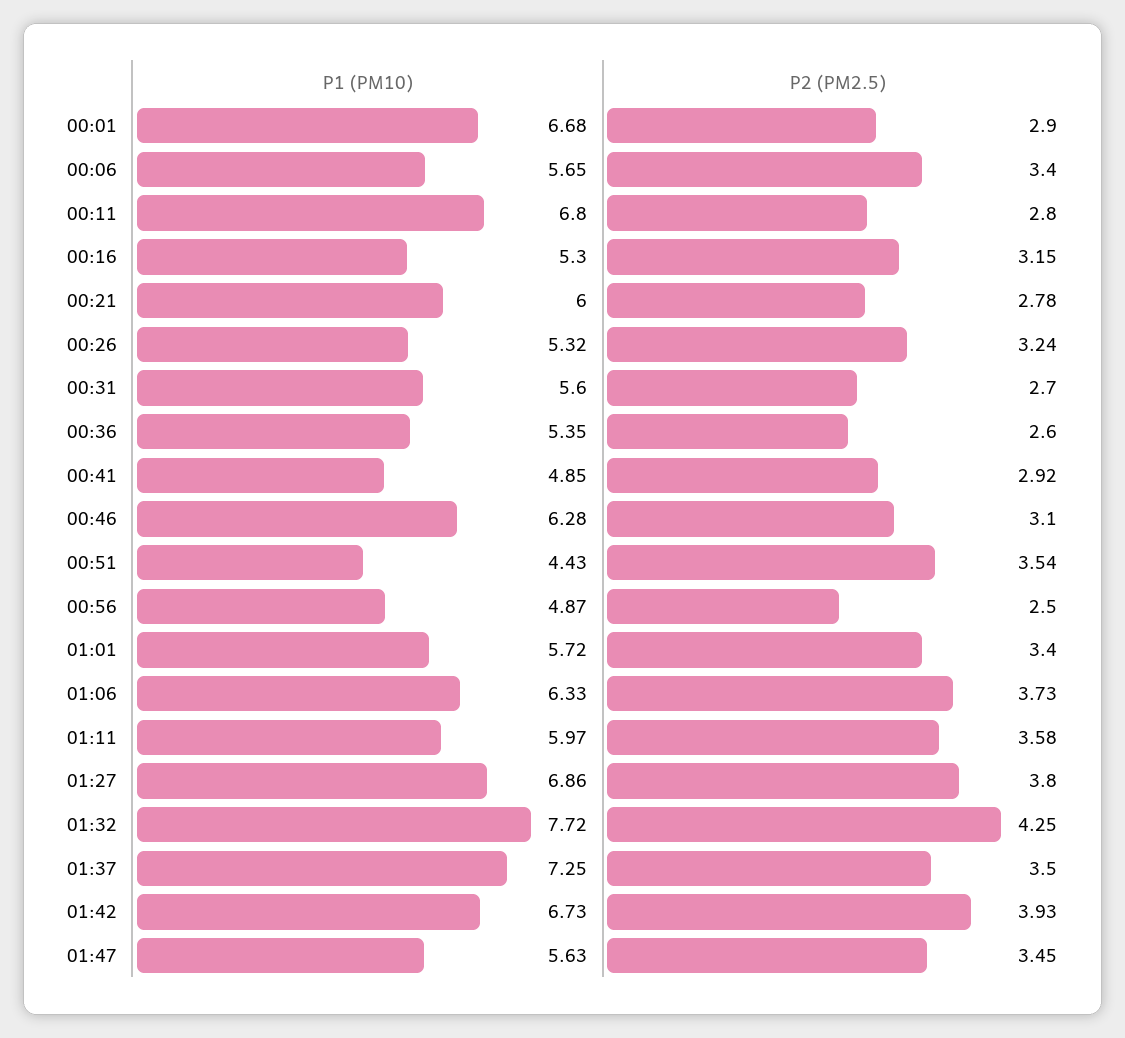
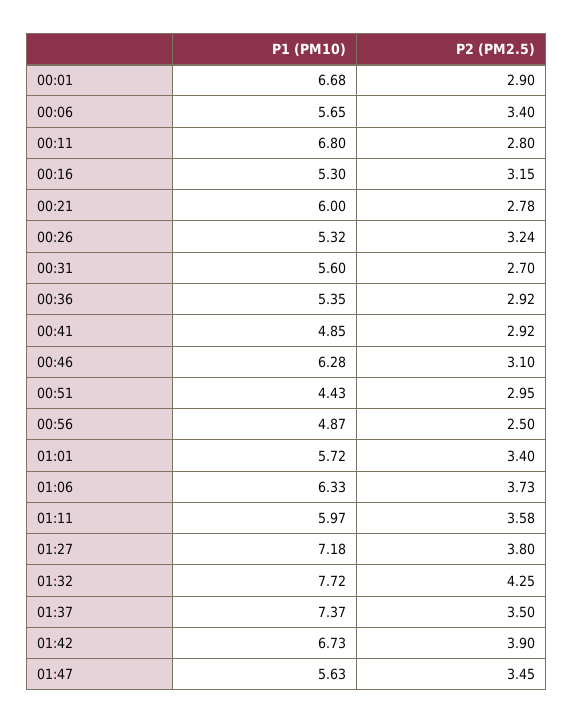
  {
    "P1 (PM10)": {
      "00:01": 6.68,
      "00:06": 5.65,
      "00:11": 6.8,
      "00:16": 5.3,
      "00:21": 6,
      "00:26": 5.32,
      "00:31": 5.6,
      "00:36": 5.35,
      "00:41": 4.85,
      "00:46": 6.28,
      "00:51": 4.43,
      "00:56": 4.87,
      "01:01": 5.72,
      "01:06": 6.33,
      "01:11": 5.97,
-     "01:27": 6.86,
+     "01:27": 7.18,
      "01:32": 7.72,
-     "01:37": 7.25,
+     "01:37": 7.37,
      "01:42": 6.73,
      "01:47": 5.63
    },
    "P2 (PM2.5)": {
      "00:01": 2.9,
      "00:06": 3.4,
      "00:11": 2.8,
      "00:16": 3.15,
      "00:21": 2.78,
      "00:26": 3.24,
      "00:31": 2.7,
-     "00:36": 2.6,
+     "00:36": 2.92,
      "00:41": 2.92,
      "00:46": 3.1,
-     "00:51": 3.54,
+     "00:51": 2.95,
      "00:56": 2.5,
      "01:01": 3.4,
      "01:06": 3.73,
      "01:11": 3.58,
      "01:27": 3.8,
      "01:32": 4.25,
      "01:37": 3.5,
-     "01:42": 3.93,
+     "01:42": 3.9,
      "01:47": 3.45
    }
  }

